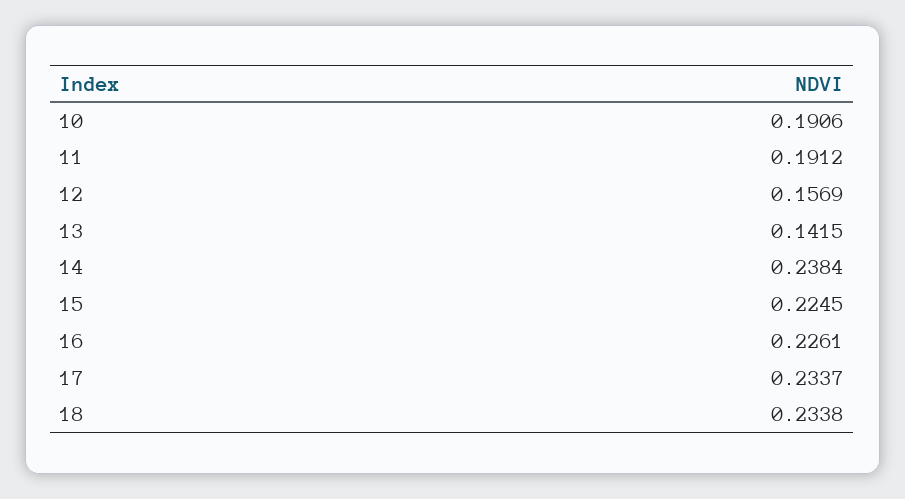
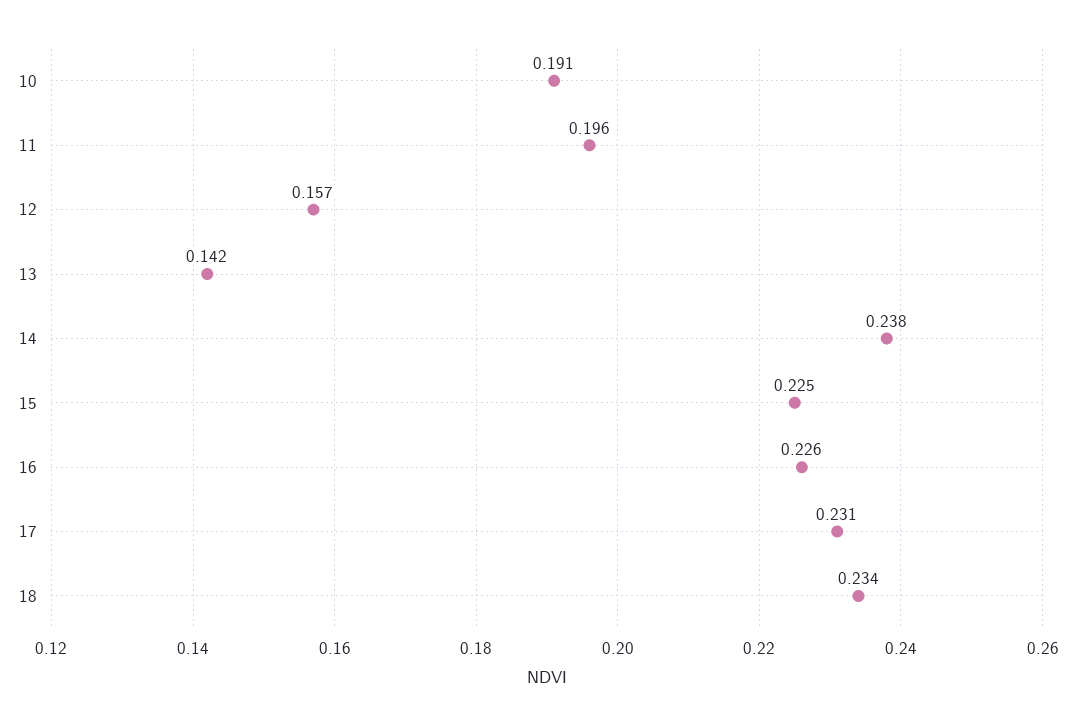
  {
    "10": 0.1906,
-   "11": 0.1912,
+   "11": 0.196,
    "12": 0.1569,
    "13": 0.1415,
    "14": 0.2384,
    "15": 0.2245,
    "16": 0.2261,
-   "17": 0.2337,
+   "17": 0.231,
    "18": 0.2338
  }

